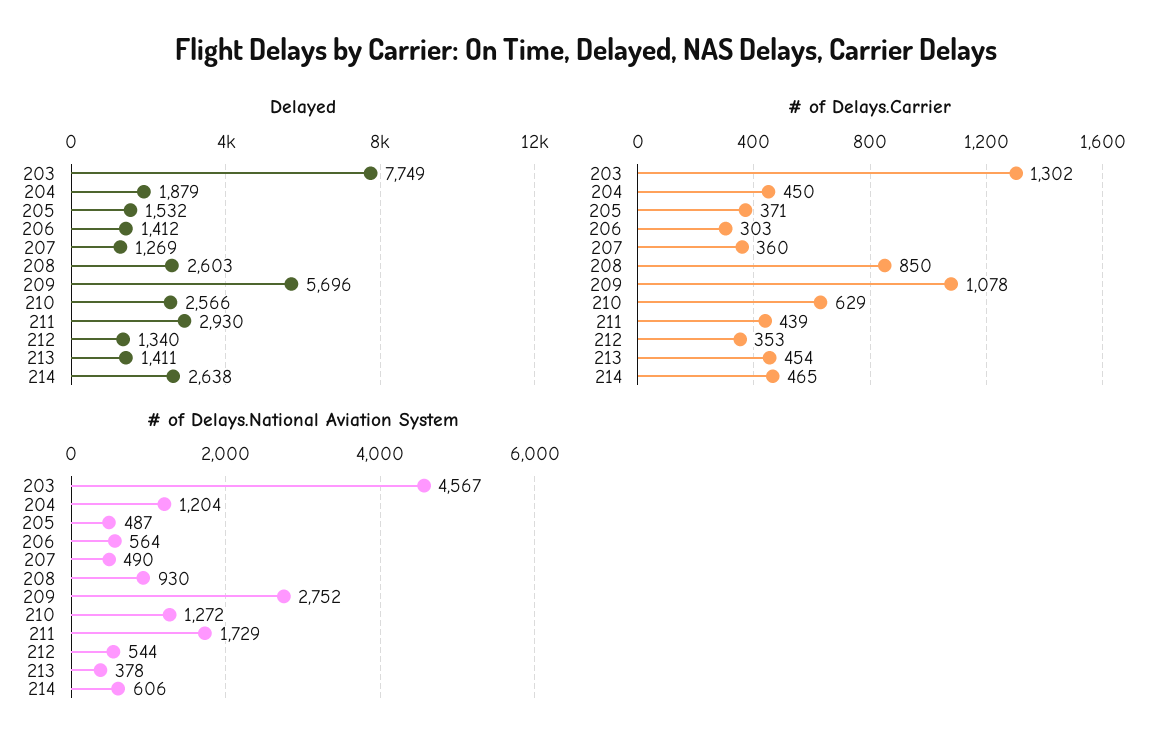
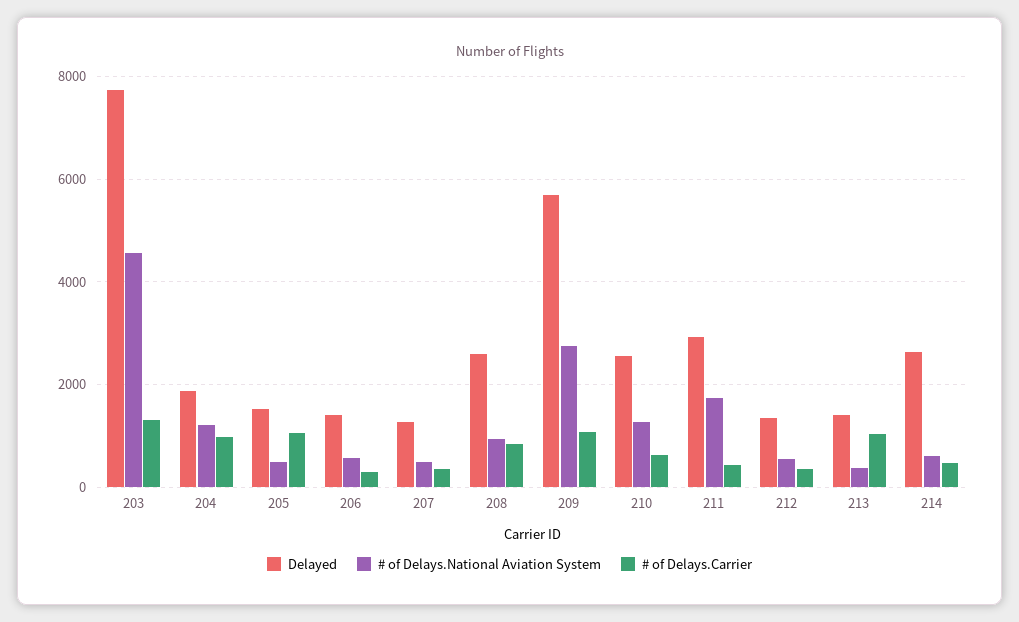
  {
    "Delayed": {
      "203": 7749,
      "204": 1879,
      "205": 1532,
      "206": 1412,
      "207": 1269,
      "208": 2603,
      "209": 5696,
      "210": 2566,
      "211": 2930,
      "212": 1340,
      "213": 1411,
      "214": 2638
    },
    "# of Delays.Carrier": {
      "203": 1302,
-     "204": 450,
+     "204": 1000,
-     "205": 371,
+     "205": 1000,
      "206": 303,
      "207": 360,
      "208": 850,
      "209": 1078,
      "210": 629,
      "211": 439,
      "212": 353,
-     "213": 454,
+     "213": 1000,
      "214": 465
    },
    "# of Delays.National Aviation System": {
      "203": 4567,
      "204": 1204,
      "205": 487,
      "206": 564,
      "207": 490,
      "208": 930,
      "209": 2752,
      "210": 1272,
      "211": 1729,
      "212": 544,
      "213": 378,
      "214": 606
    }
  }

